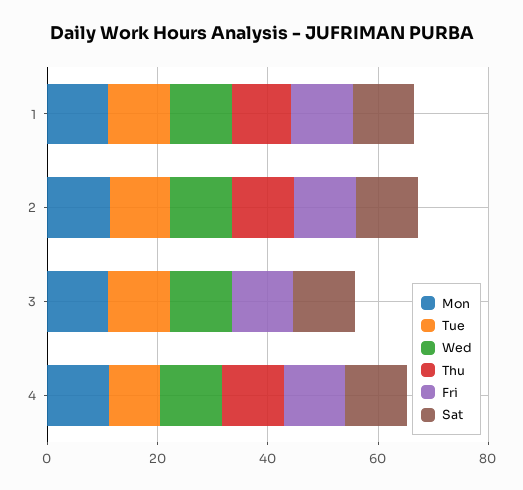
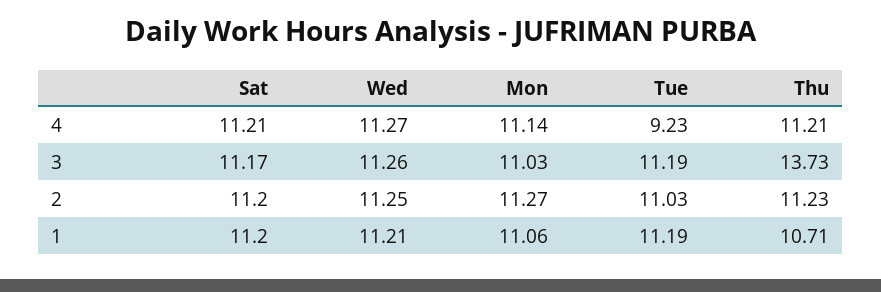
  {
    "Mon": {
      "1": 11.06,
      "2": 11.27,
      "3": 11.03,
      "4": 11.14
    },
    "Tue": {
      "1": 11.19,
      "2": 11.03,
      "3": 11.19,
      "4": 9.23
    },
    "Wed": {
      "1": 11.21,
      "2": 11.25,
      "3": 11.26,
      "4": 11.27
    },
    "Thu": {
      "1": 10.71,
      "2": 11.23,
-     "3": 0,
+     "3": 13.73,
      "4": 11.21
    },
-   "Fri": {
-     "1": 10,
-     "2": 10,
-     "3": 10,
-     "4": 10
-   },
    "Sat": {
      "1": 11.2,
      "2": 11.2,
      "3": 11.17,
      "4": 11.21
    }
  }

